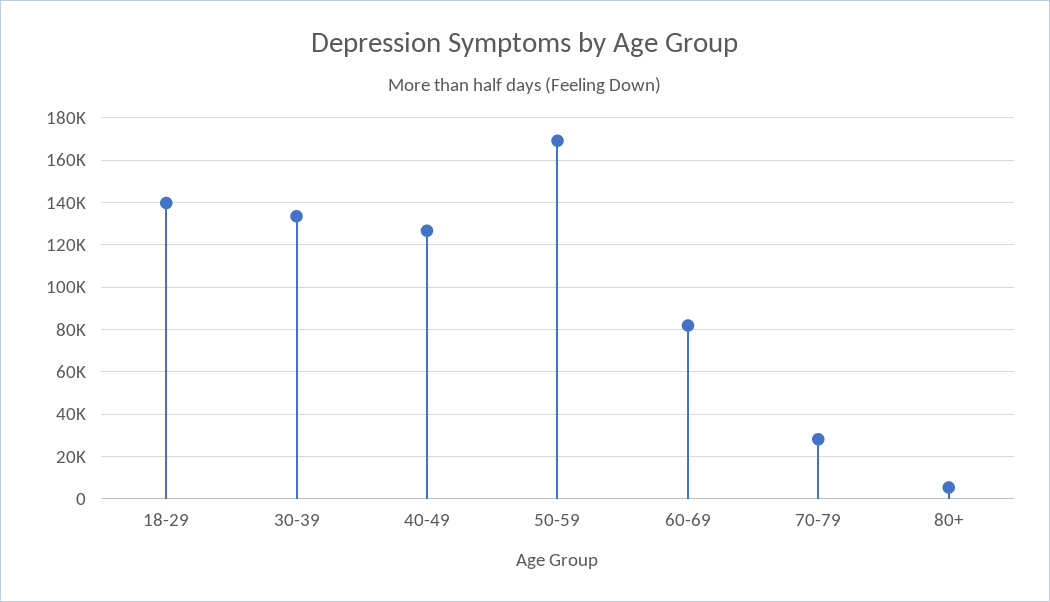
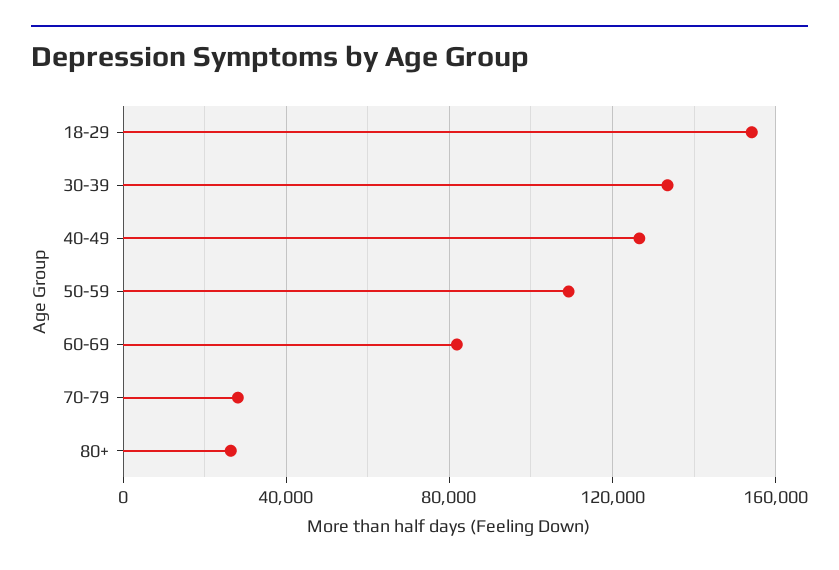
  {
-   "18-29": 140000,
+   "18-29": 155000,
    "30-39": 135000,
    "40-49": 125000,
-   "50-59": 170000,
+   "50-59": 110000,
    "60-69": 80000,
    "70-79": 30000,
-   "80+": 5000
+   "80+": 25000
  }

